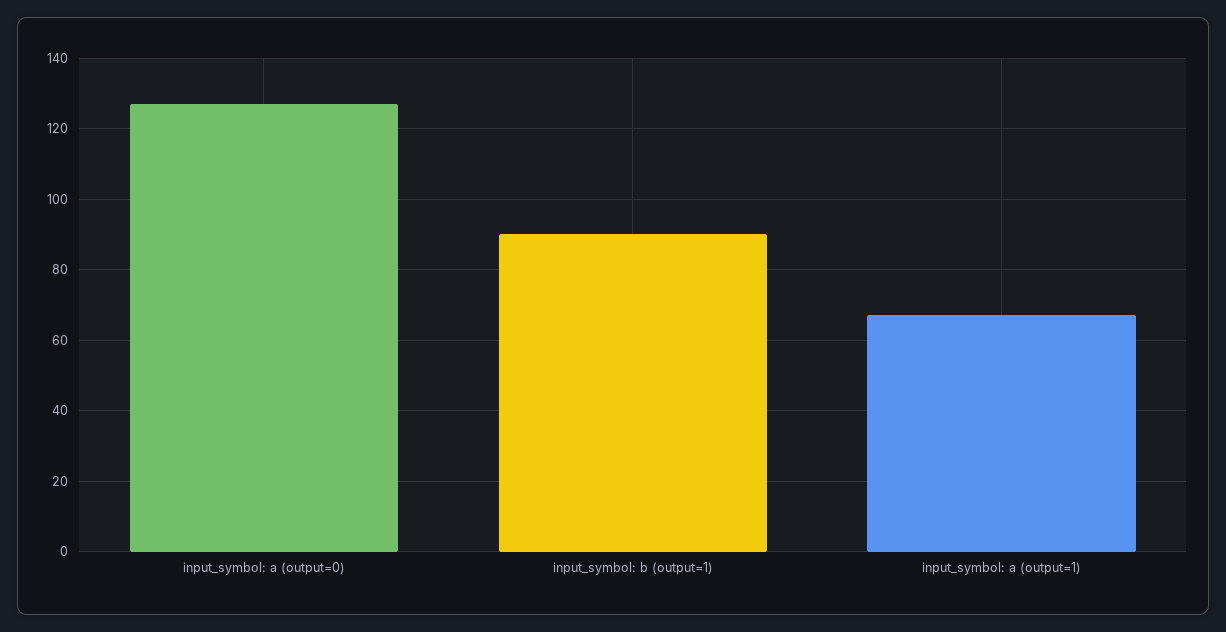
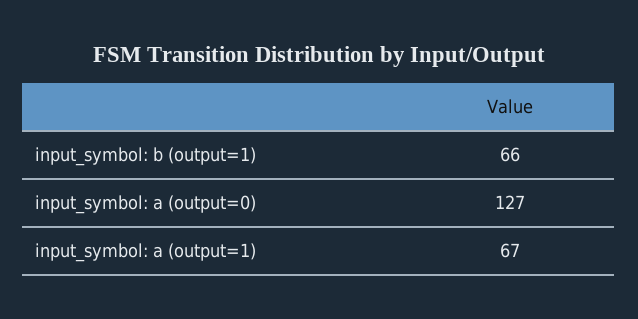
  {
    "input_symbol: a (output=0)": 127,
-   "input_symbol: b (output=1)": 90,
+   "input_symbol: b (output=1)": 66,
    "input_symbol: a (output=1)": 67
  }

